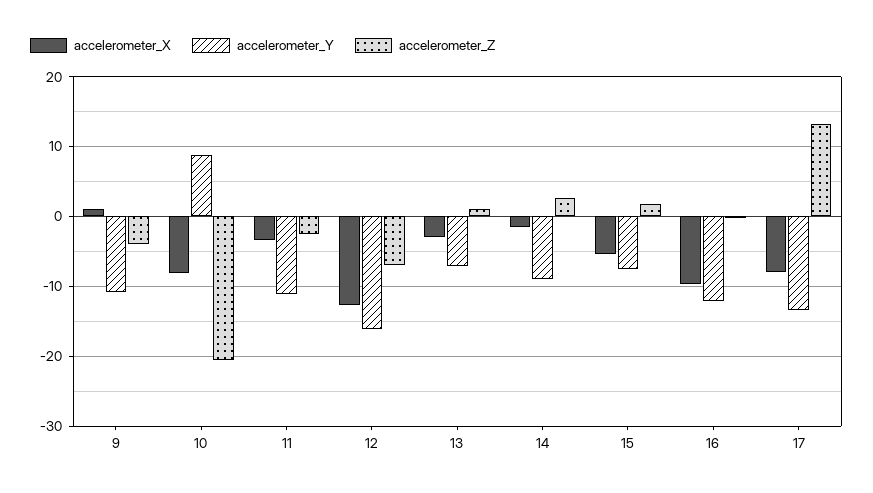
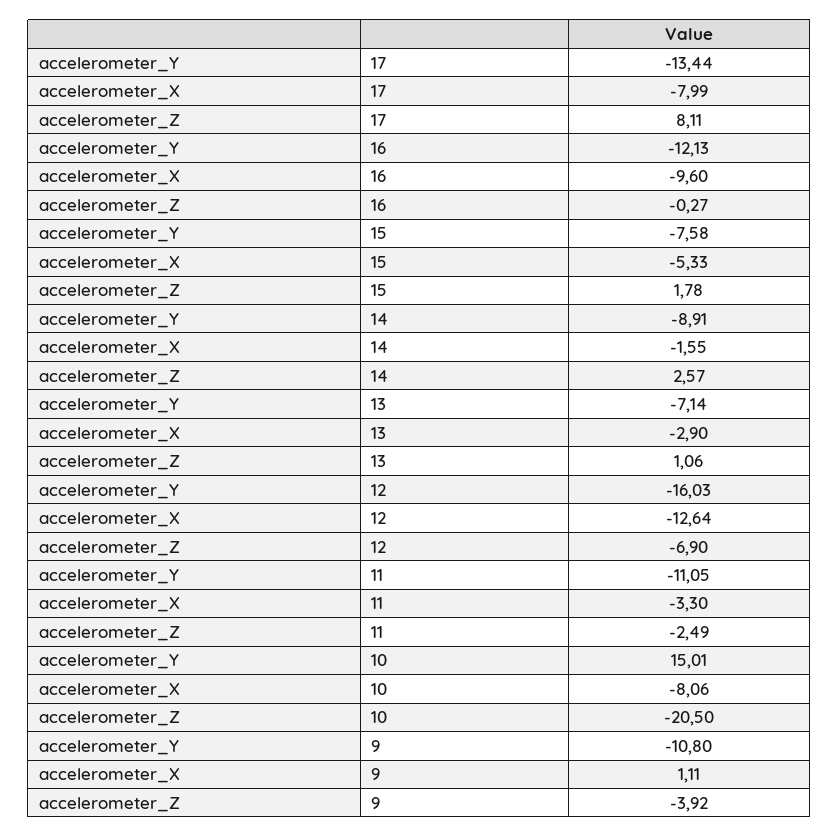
  {
    "accelerometer_X": {
      "9": 1.11,
      "10": -8.06,
      "11": -3.3,
      "12": -12.64,
      "13": -2.9,
      "14": -1.55,
      "15": -5.33,
      "16": -9.6,
      "17": -7.99
    },
    "accelerometer_Y": {
      "9": -10.8,
-     "10": 9,
+     "10": 15.01,
      "11": -11.05,
      "12": -16.03,
      "13": -7.14,
      "14": -8.91,
      "15": -7.58,
      "16": -12.13,
      "17": -13.44
    },
    "accelerometer_Z": {
      "9": -3.92,
      "10": -20.5,
      "11": -2.49,
      "12": -6.9,
      "13": 1.06,
      "14": 2.57,
      "15": 1.78,
      "16": -0.27,
-     "17": 13
+     "17": 8.11
    }
  }

